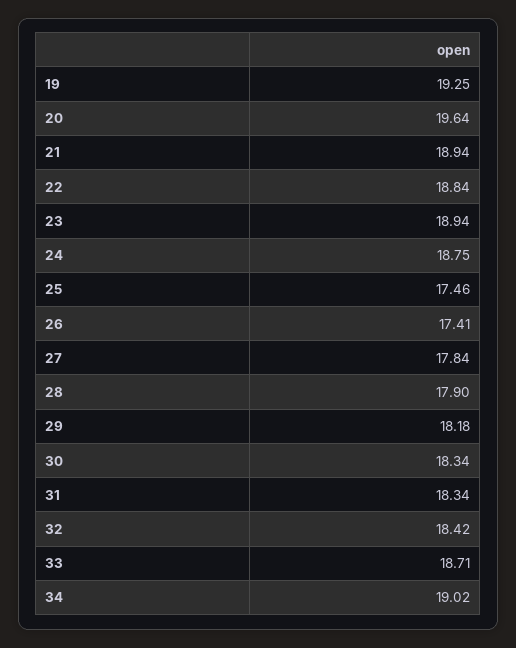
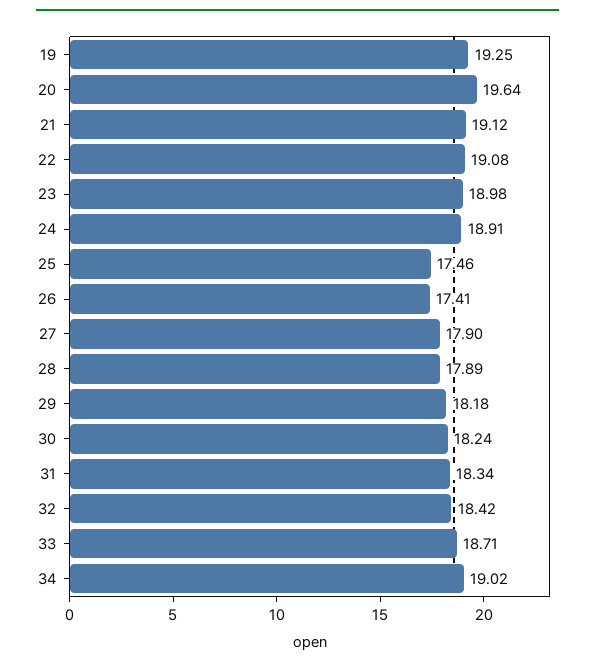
  {
    "19": 19.25,
    "20": 19.64,
-   "21": 18.94,
+   "21": 19.12,
-   "22": 18.84,
+   "22": 19.08,
-   "23": 18.94,
+   "23": 18.98,
-   "24": 18.75,
+   "24": 18.91,
    "25": 17.46,
    "26": 17.41,
-   "27": 17.84,
+   "27": 17.9,
-   "28": 17.9,
+   "28": 17.89,
    "29": 18.18,
-   "30": 18.34,
+   "30": 18.24,
    "31": 18.34,
    "32": 18.42,
    "33": 18.71,
    "34": 19.02
  }

